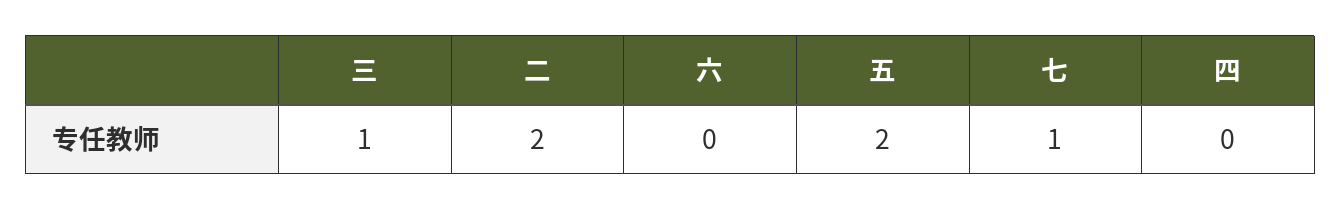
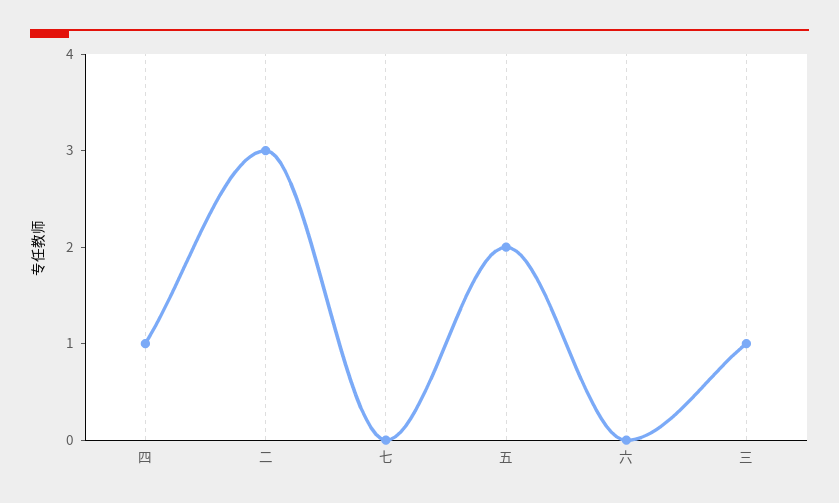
  {
    "三": 1,
-   "二": 2,
+   "二": 3,
    "六": 0,
    "五": 2,
-   "七": 1,
+   "七": 0,
-   "四": 0
+   "四": 1
  }

